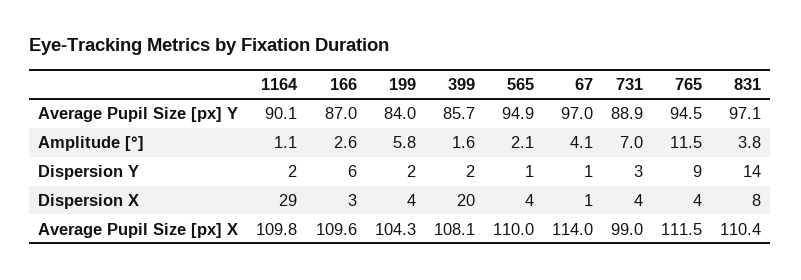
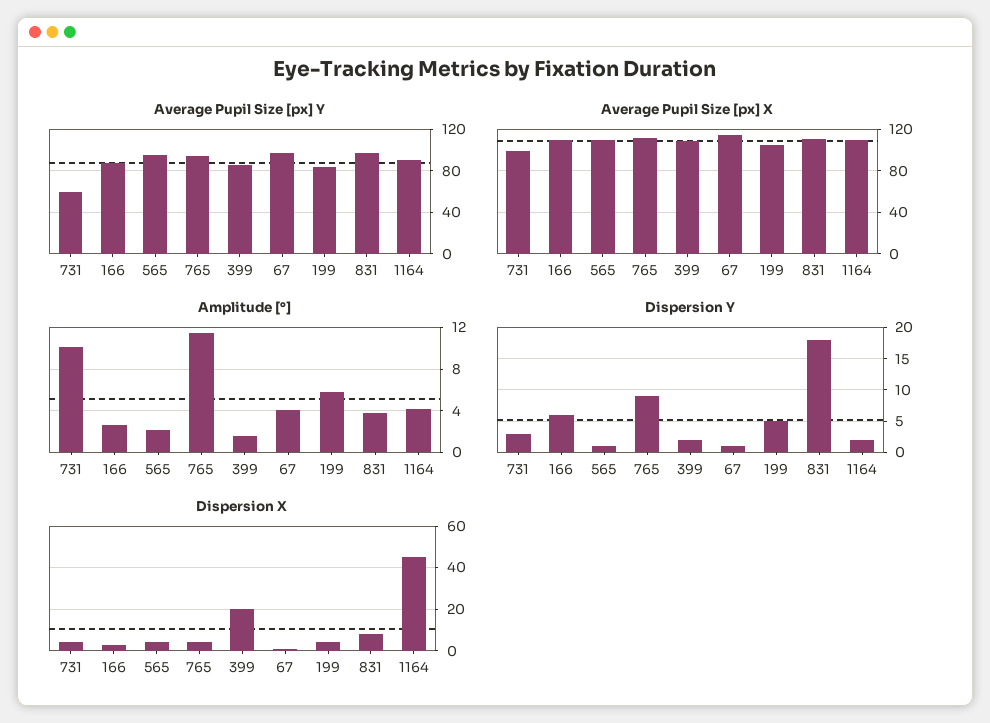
  {
    "Average Pupil Size [px] Y": {
      "1164": 90.1,
      "166": 87,
      "199": 84,
      "399": 85.7,
      "565": 94.9,
      "67": 97,
-     "731": 88.9,
+     "731": 60,
      "765": 94.5,
      "831": 97.1
    },
    "Amplitude [°]": {
-     "1164": 1.1,
+     "1164": 4,
      "166": 2.6,
      "199": 5.8,
      "399": 1.6,
      "565": 2.1,
      "67": 4.1,
-     "731": 7,
+     "731": 10,
      "765": 11.5,
      "831": 3.8
    },
    "Dispersion Y": {
      "1164": 2,
      "166": 6,
-     "199": 2,
+     "199": 5,
      "399": 2,
      "565": 1,
      "67": 1,
      "731": 3,
      "765": 9,
-     "831": 14
+     "831": 18
    },
    "Dispersion X": {
-     "1164": 29,
+     "1164": 45,
      "166": 3,
      "199": 4,
      "399": 20,
      "565": 4,
      "67": 1,
      "731": 4,
      "765": 4,
      "831": 8
    },
    "Average Pupil Size [px] X": {
      "1164": 109.8,
      "166": 109.6,
      "199": 104.3,
      "399": 108.1,
      "565": 110,
      "67": 114,
      "731": 99,
      "765": 111.5,
      "831": 110.4
    }
  }

